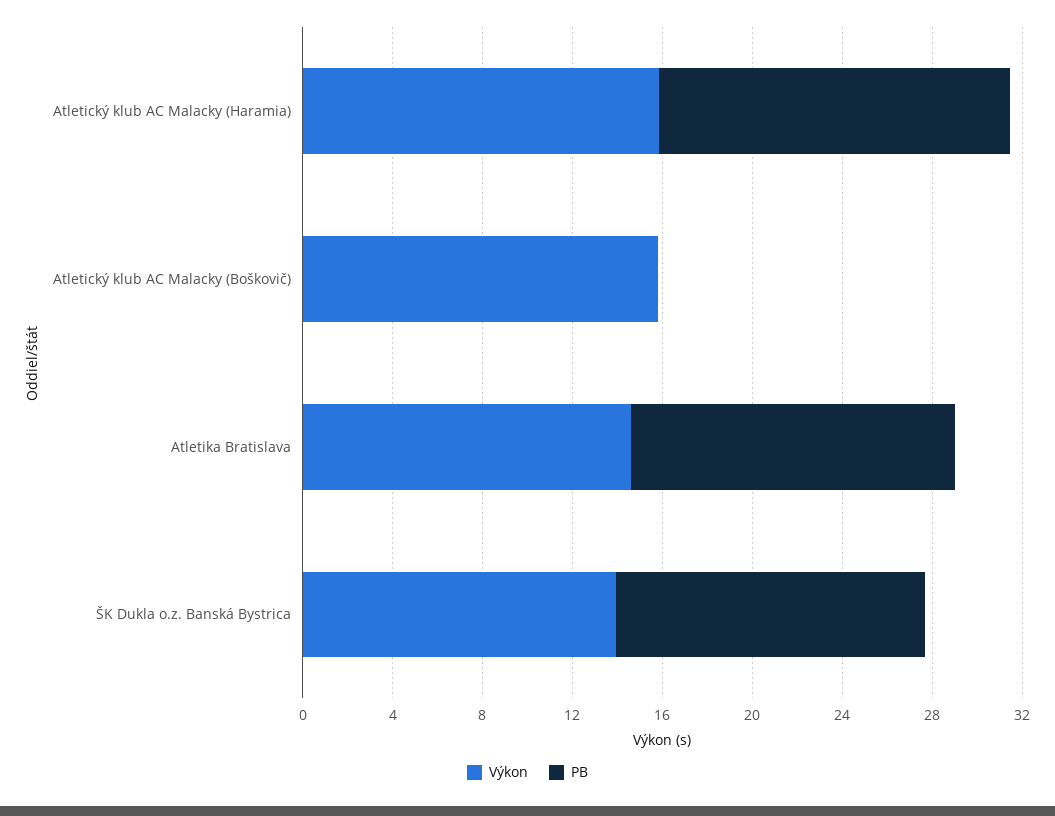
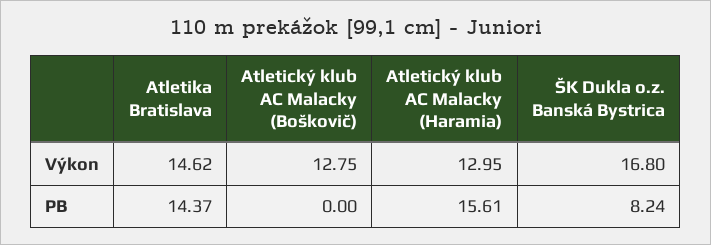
  {
    "Výkon": {
-     "Atletický klub AC Malacky (Haramia)": 16,
+     "Atletický klub AC Malacky (Haramia)": 12.95,
-     "Atletický klub AC Malacky (Boškovič)": 16,
+     "Atletický klub AC Malacky (Boškovič)": 12.75,
      "Atletika Bratislava": 14.62,
-     "ŠK Dukla o.z. Banská Bystrica": 14
+     "ŠK Dukla o.z. Banská Bystrica": 16.8
    },
    "PB": {
      "Atletický klub AC Malacky (Haramia)": 15.61,
      "Atletický klub AC Malacky (Boškovič)": 0,
      "Atletika Bratislava": 14.37,
-     "ŠK Dukla o.z. Banská Bystrica": 14
+     "ŠK Dukla o.z. Banská Bystrica": 8.24
    }
  }

